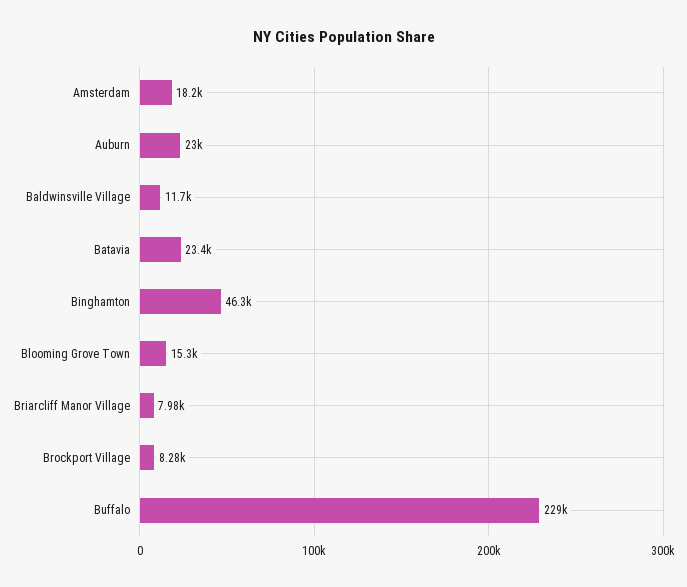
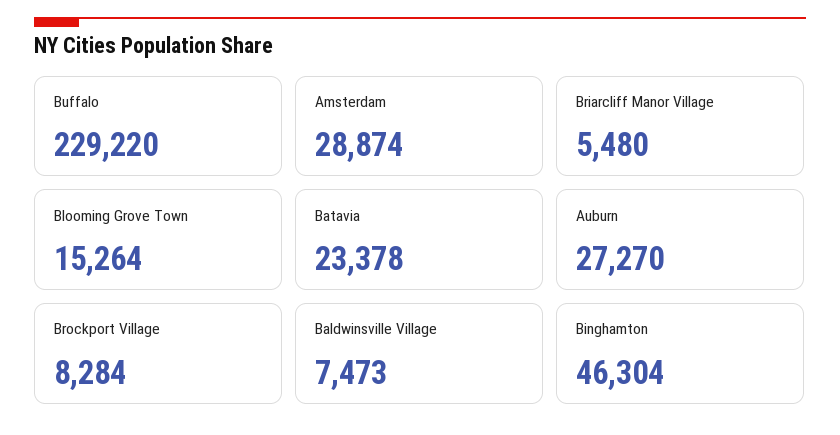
  {
-   "Amsterdam": 18200,
+   "Amsterdam": 28874,
-   "Auburn": 23000,
+   "Auburn": 27270,
-   "Baldwinsville Village": 11700,
+   "Baldwinsville Village": 7473,
    "Batavia": 23378,
    "Binghamton": 46304,
    "Blooming Grove Town": 15264,
-   "Briarcliff Manor Village": 7980,
+   "Briarcliff Manor Village": 5480,
    "Brockport Village": 8284,
    "Buffalo": 229220
  }

